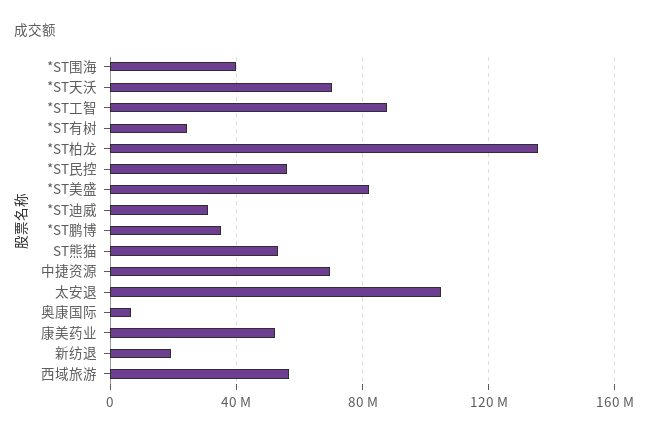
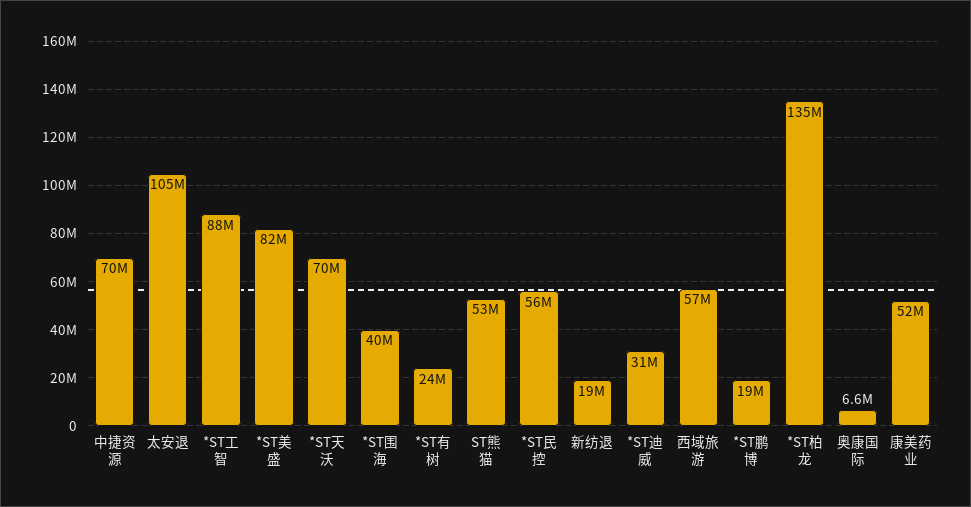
  {
    "*ST围海": 40000000,
    "*ST天沃": 70000000,
    "*ST工智": 88000000,
    "*ST有树": 24000000,
    "*ST柏龙": 135000000,
    "*ST民控": 56000000,
    "*ST美盛": 82000000,
    "*ST迪威": 31000000,
-   "*ST鹏博": 35000000,
+   "*ST鹏博": 19000000,
    "ST熊猫": 53000000,
    "中捷资源": 70000000,
    "太安退": 105000000,
    "奥康国际": 6600000,
    "康美药业": 52000000,
    "新纺退": 19000000,
    "西域旅游": 57000000
  }

